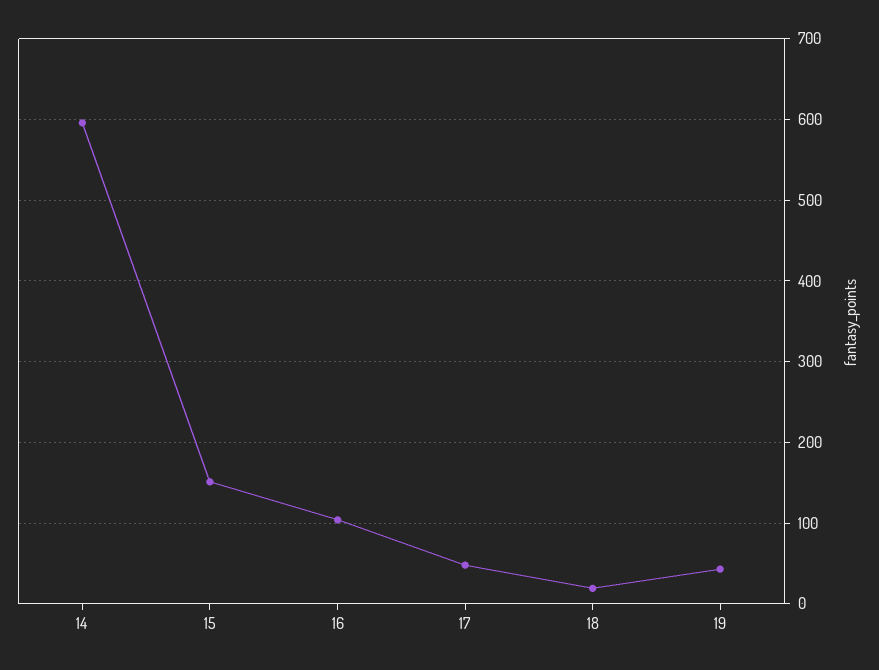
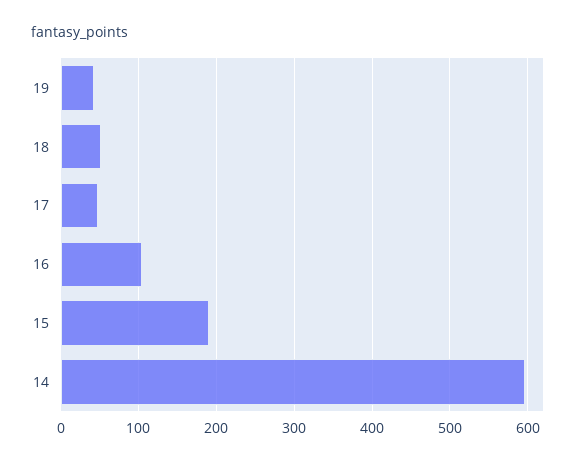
  {
    "14": 600,
-   "15": 150,
+   "15": 190,
    "16": 100,
    "17": 50,
-   "18": 20,
+   "18": 50,
    "19": 40
  }

